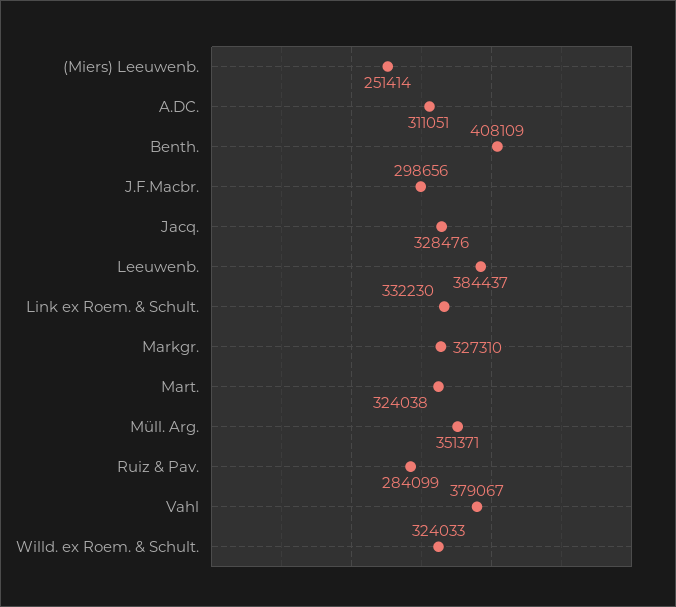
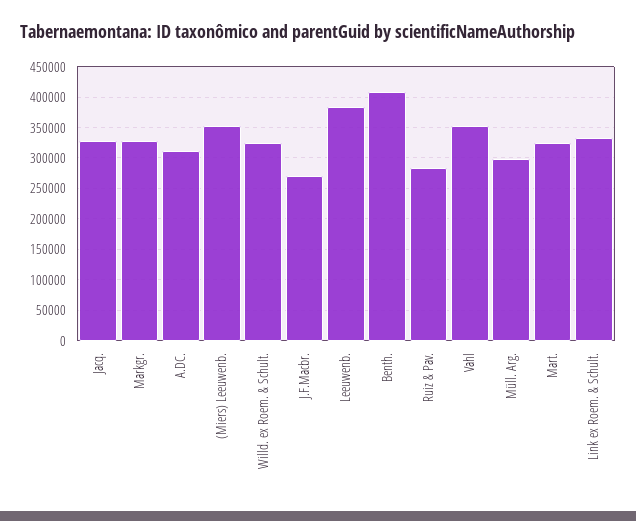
  {
-   "(Miers) Leeuwenb.": 251414,
+   "(Miers) Leeuwenb.": 350000,
    "A.DC.": 311051,
    "Benth.": 408109,
-   "J.F.Macbr.": 298656,
+   "J.F.Macbr.": 270000,
    "Jacq.": 328476,
    "Leeuwenb.": 384437,
    "Link ex Roem. & Schult.": 332230,
    "Markgr.": 327310,
    "Mart.": 324038,
-   "Müll. Arg.": 351371,
+   "Müll. Arg.": 300000,
    "Ruiz & Pav.": 284099,
-   "Vahl": 379067,
+   "Vahl": 350000,
    "Willd. ex Roem. & Schult.": 324033
  }

